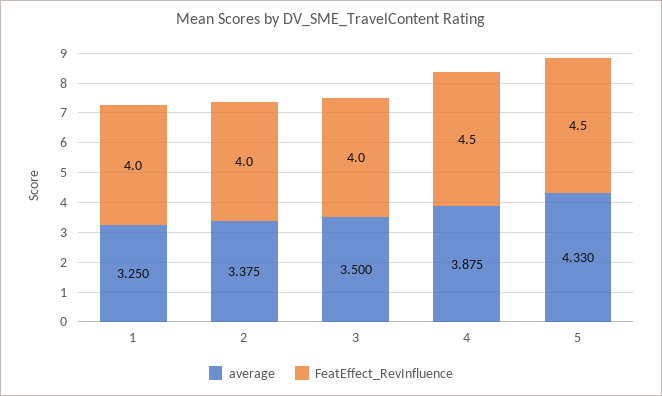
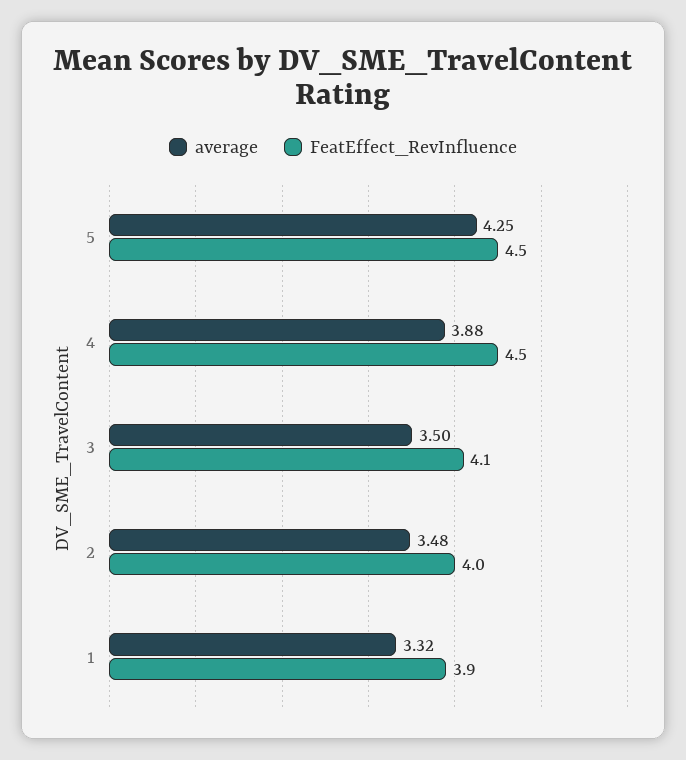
  {
    "average": {
-     "1": 3.25,
+     "1": 3.32,
-     "2": 3.375,
+     "2": 3.48,
      "3": 3.5,
      "4": 3.875,
-     "5": 4.33
+     "5": 4.25
    },
    "FeatEffect_RevInfluence": {
-     "1": 4,
+     "1": 3.9,
      "2": 4,
-     "3": 4,
+     "3": 4.1,
      "4": 4.5,
      "5": 4.5
    }
  }

